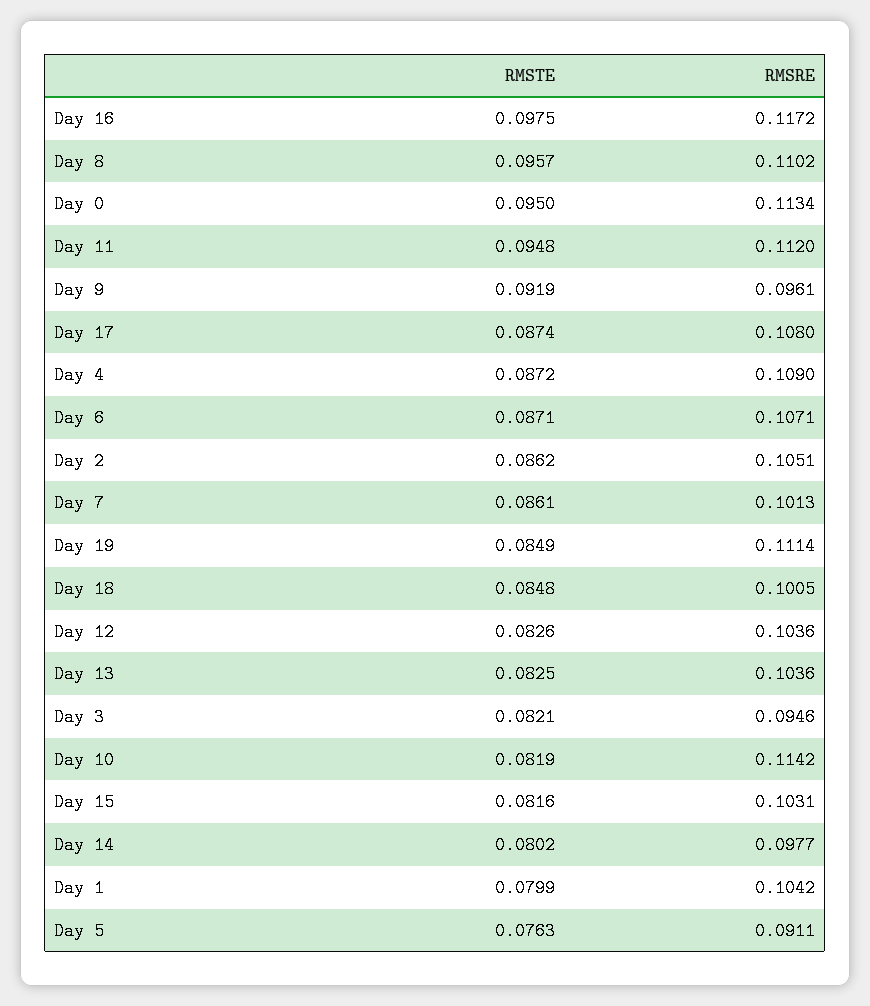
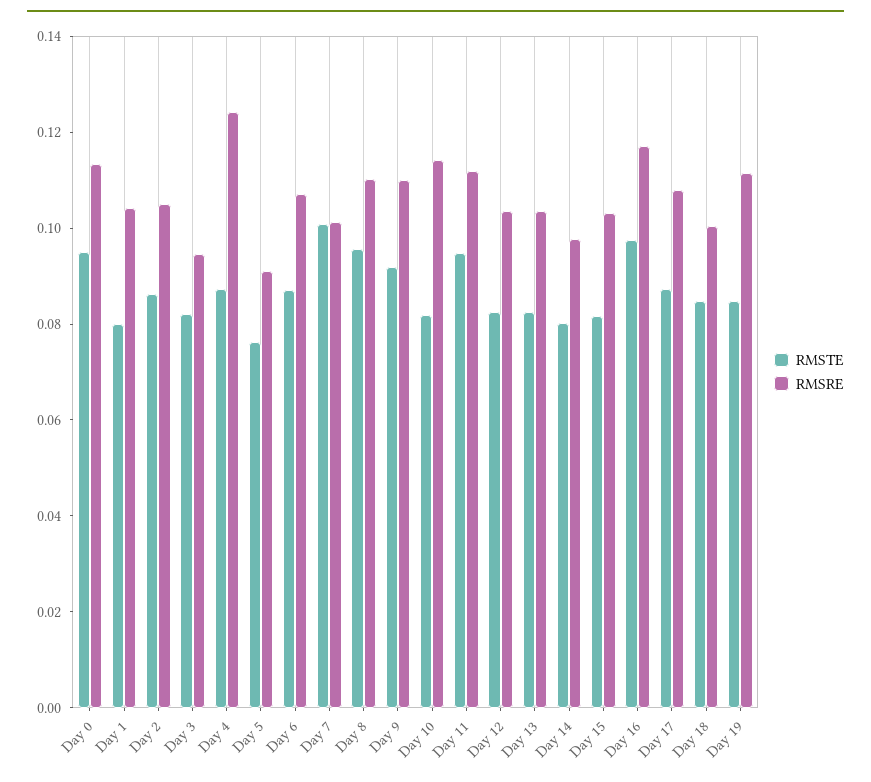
  {
    "RMSTE": {
      "Day 16": 0.0975,
      "Day 8": 0.0957,
      "Day 0": 0.095,
      "Day 11": 0.0948,
      "Day 9": 0.0919,
      "Day 17": 0.0874,
      "Day 4": 0.0872,
      "Day 6": 0.0871,
      "Day 2": 0.0862,
-     "Day 7": 0.0861,
+     "Day 7": 0.1,
      "Day 19": 0.0849,
      "Day 18": 0.0848,
      "Day 12": 0.0826,
      "Day 13": 0.0825,
      "Day 3": 0.0821,
      "Day 10": 0.0819,
      "Day 15": 0.0816,
      "Day 14": 0.0802,
      "Day 1": 0.0799,
      "Day 5": 0.0763
    },
    "RMSRE": {
      "Day 16": 0.1172,
      "Day 8": 0.1102,
      "Day 0": 0.1134,
      "Day 11": 0.112,
-     "Day 9": 0.0961,
+     "Day 9": 0.11,
      "Day 17": 0.108,
-     "Day 4": 0.109,
+     "Day 4": 0.125,
      "Day 6": 0.1071,
      "Day 2": 0.1051,
      "Day 7": 0.1013,
      "Day 19": 0.1114,
      "Day 18": 0.1005,
      "Day 12": 0.1036,
      "Day 13": 0.1036,
      "Day 3": 0.0946,
      "Day 10": 0.1142,
      "Day 15": 0.1031,
      "Day 14": 0.0977,
      "Day 1": 0.1042,
      "Day 5": 0.0911
    }
  }

